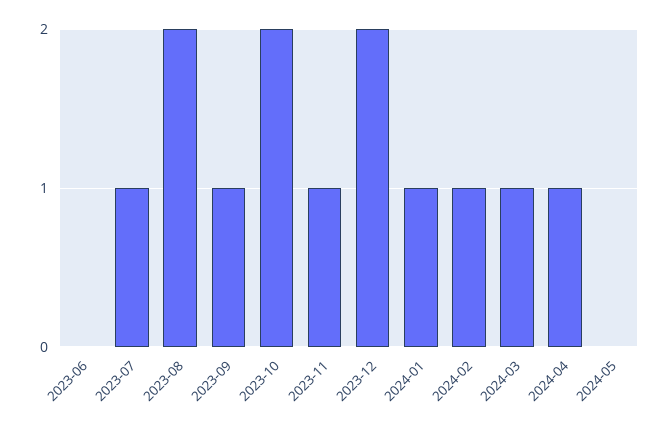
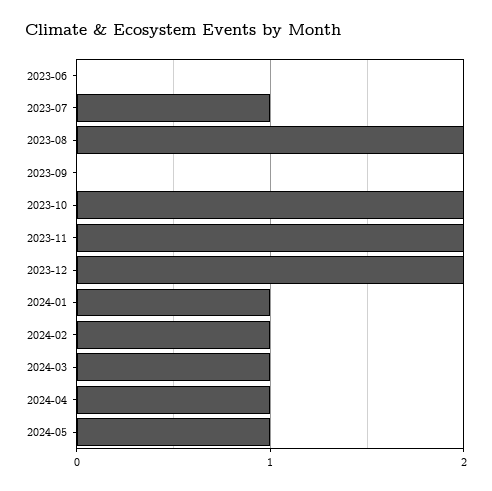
  {
    "2023-06": 0,
    "2023-07": 1,
    "2023-08": 2,
-   "2023-09": 1,
+   "2023-09": 0,
    "2023-10": 2,
-   "2023-11": 1,
+   "2023-11": 2,
    "2023-12": 2,
    "2024-01": 1,
    "2024-02": 1,
    "2024-03": 1,
    "2024-04": 1,
-   "2024-05": 0
+   "2024-05": 1
  }

